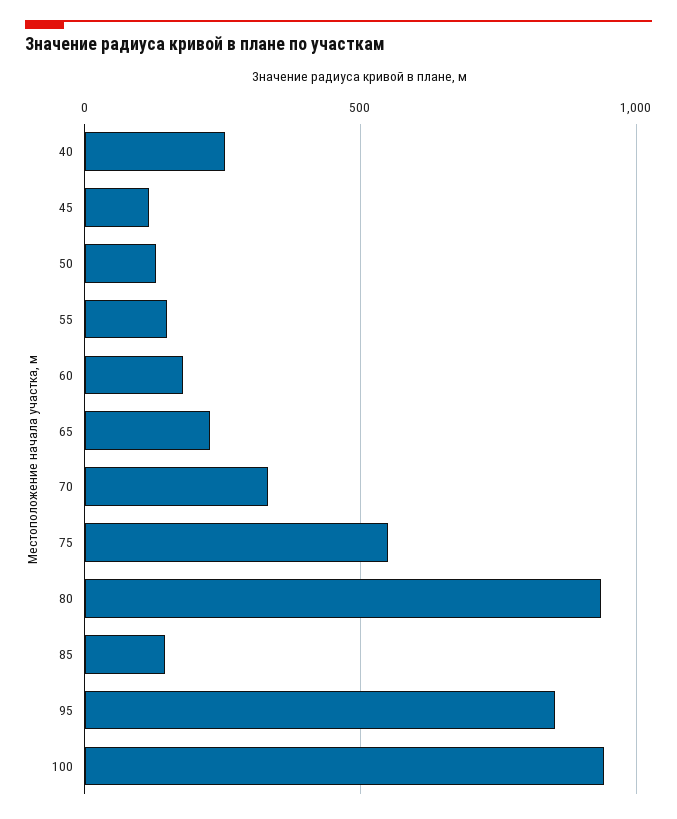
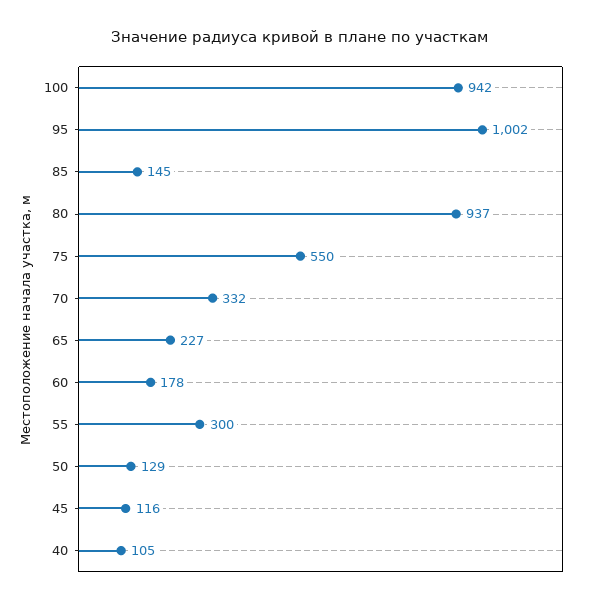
  {
-   "40": 250,
+   "40": 105,
    "45": 116,
    "50": 129,
-   "55": 150,
+   "55": 300,
    "60": 178,
    "65": 227,
    "70": 332,
    "75": 550,
    "80": 937,
    "85": 145,
-   "95": 850,
+   "95": 1002,
    "100": 942
  }

